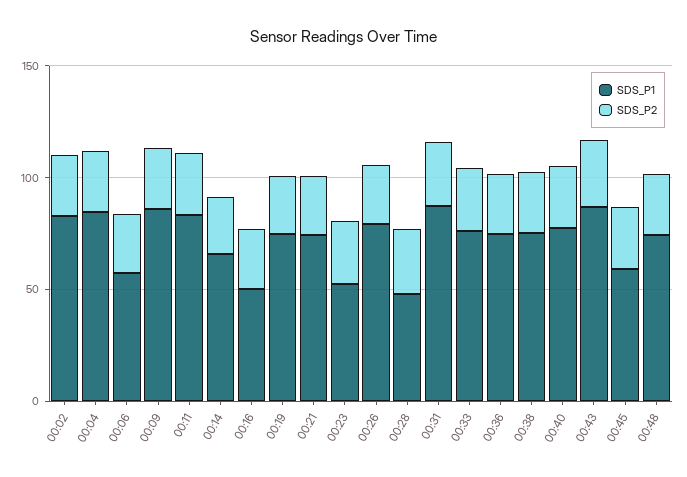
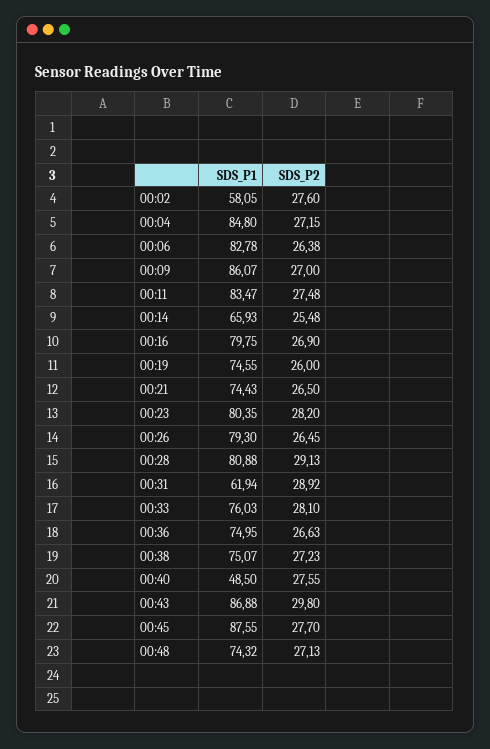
  {
    "SDS_P1": {
-     "00:02": 80,
+     "00:02": 58.05,
      "00:04": 84.8,
-     "00:06": 60,
+     "00:06": 82.78,
      "00:09": 86.07,
      "00:11": 83.47,
      "00:14": 65.93,
-     "00:16": 50,
+     "00:16": 79.75,
      "00:19": 74.55,
      "00:21": 74.43,
-     "00:23": 50,
+     "00:23": 80.35,
      "00:26": 79.3,
-     "00:28": 50,
+     "00:28": 80.88,
-     "00:31": 90,
+     "00:31": 61.94,
      "00:33": 76.03,
      "00:36": 74.95,
      "00:38": 75.07,
-     "00:40": 80,
+     "00:40": 48.5,
      "00:43": 86.88,
-     "00:45": 60,
+     "00:45": 87.55,
      "00:48": 74.32
    },
    "SDS_P2": {
      "00:02": 27.6,
      "00:04": 27.15,
      "00:06": 26.38,
      "00:09": 27,
      "00:11": 27.48,
      "00:14": 25.48,
      "00:16": 26.9,
      "00:19": 26,
      "00:21": 26.5,
      "00:23": 28.2,
      "00:26": 26.45,
      "00:28": 29.13,
      "00:31": 28.92,
      "00:33": 28.1,
      "00:36": 26.63,
      "00:38": 27.23,
      "00:40": 27.55,
      "00:43": 29.8,
      "00:45": 27.7,
      "00:48": 27.13
    }
  }

